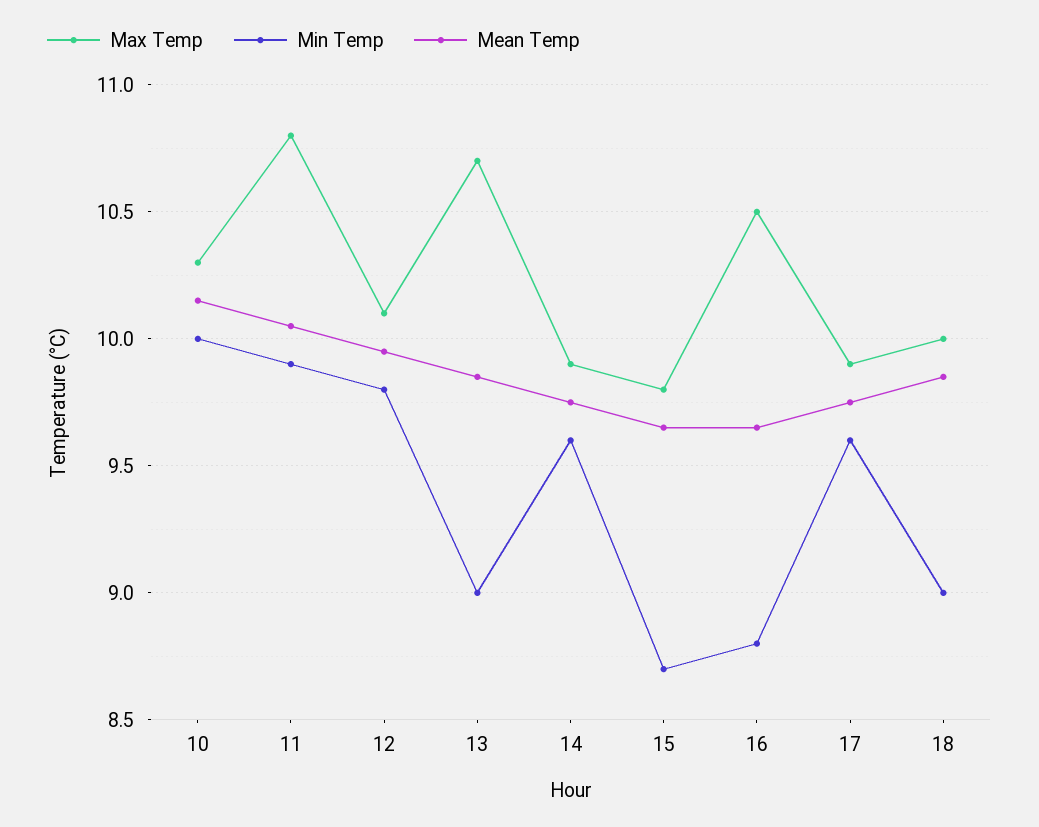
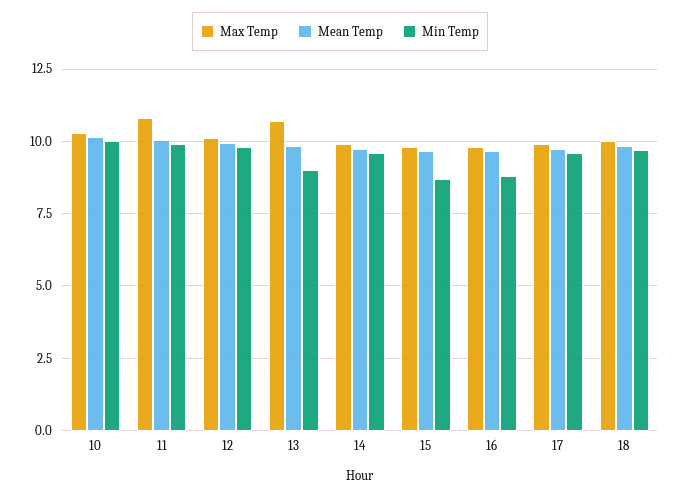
  {
    "Max Temp": {
      "10": 10.3,
      "11": 10.8,
      "12": 10.1,
      "13": 10.7,
      "14": 9.9,
      "15": 9.8,
-     "16": 10.5,
+     "16": 9.75,
      "17": 9.9,
      "18": 10
    },
    "Min Temp": {
      "10": 10,
      "11": 9.9,
      "12": 9.8,
      "13": 9,
      "14": 9.6,
      "15": 8.7,
      "16": 8.8,
      "17": 9.6,
-     "18": 9
+     "18": 9.75
    },
    "Mean Temp": {
      "10": 10.15,
      "11": 10.05,
      "12": 9.95,
      "13": 9.85,
      "14": 9.75,
      "15": 9.65,
      "16": 9.65,
      "17": 9.75,
      "18": 9.85
    }
  }

